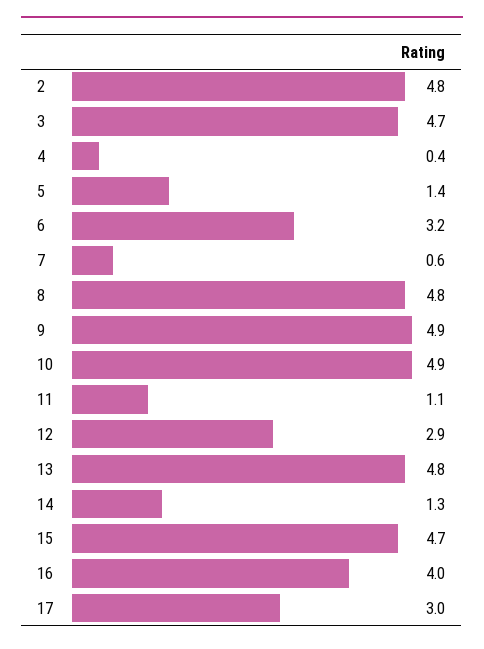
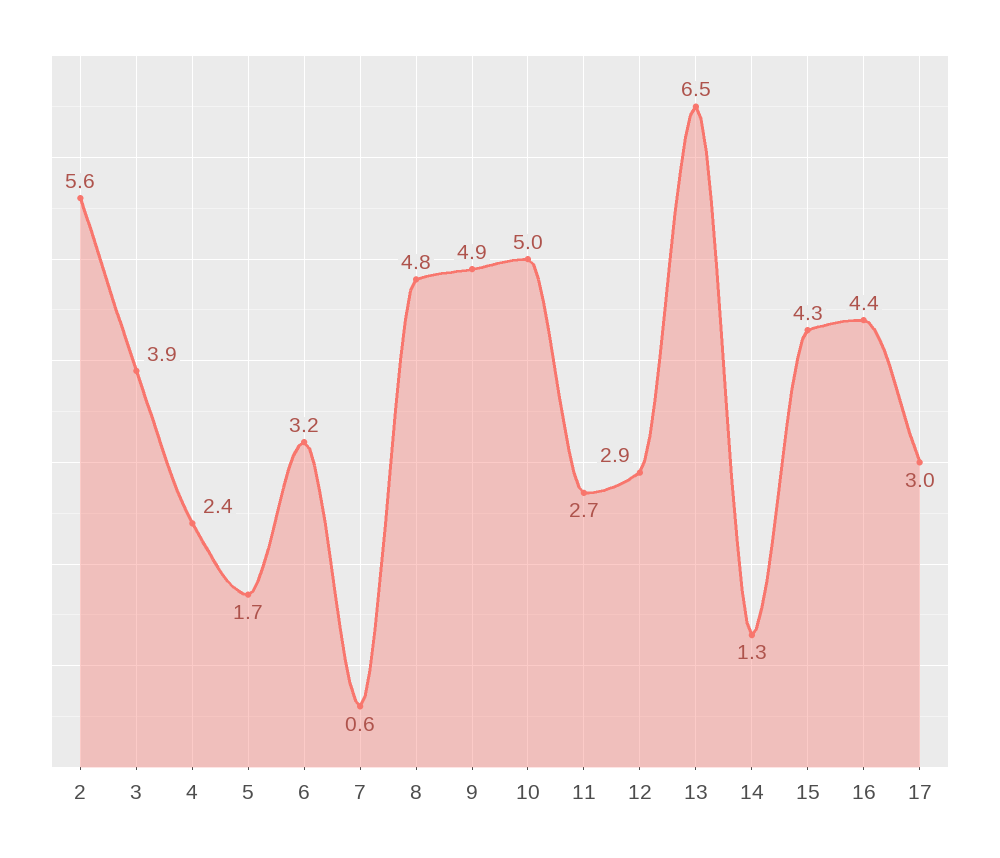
  {
-   "2": 4.8,
+   "2": 5.6,
-   "3": 4.7,
+   "3": 3.9,
-   "4": 0.4,
+   "4": 2.4,
-   "5": 1.4,
+   "5": 1.7,
    "6": 3.2,
    "7": 0.6,
    "8": 4.8,
    "9": 4.9,
-   "10": 4.9,
+   "10": 5,
-   "11": 1.1,
+   "11": 2.7,
    "12": 2.9,
-   "13": 4.8,
+   "13": 6.5,
    "14": 1.3,
-   "15": 4.7,
+   "15": 4.3,
-   "16": 4,
+   "16": 4.4,
    "17": 3
  }

